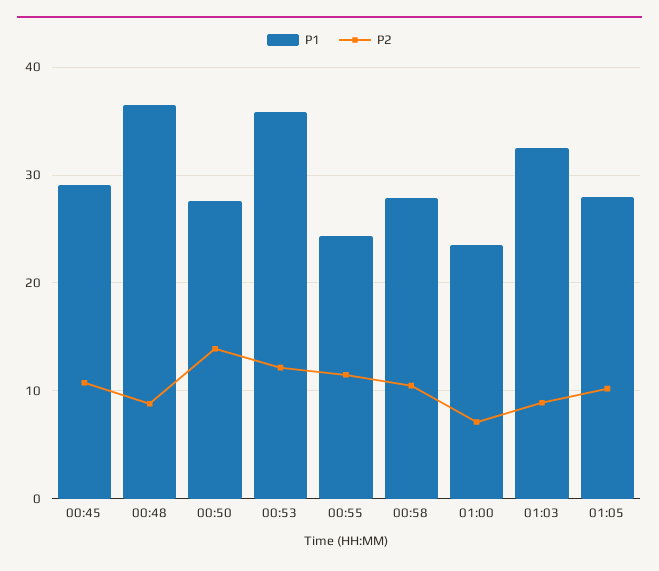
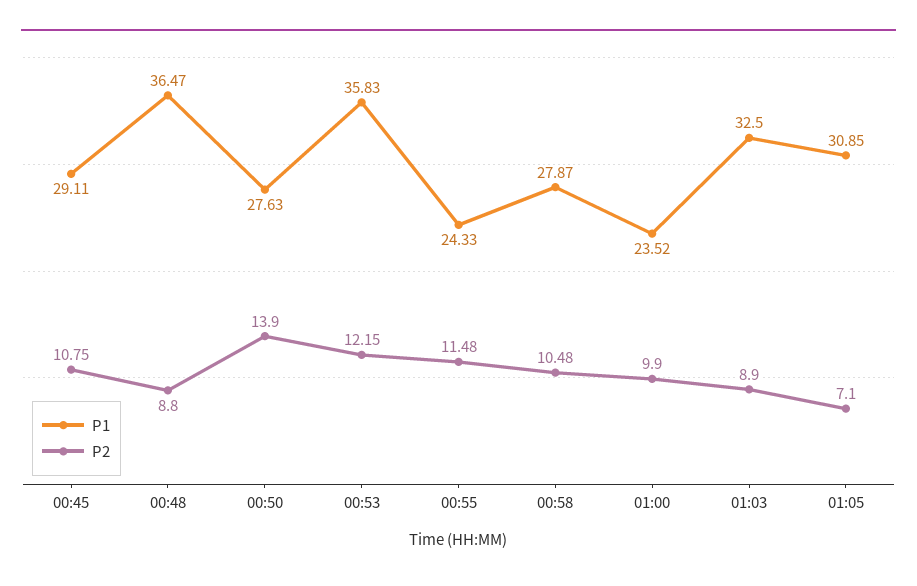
  {
    "P1": {
      "00:45": 29.11,
      "00:48": 36.47,
      "00:50": 27.63,
      "00:53": 35.83,
      "00:55": 24.33,
      "00:58": 27.87,
      "01:00": 23.52,
      "01:03": 32.5,
-     "01:05": 28
+     "01:05": 30.85
    },
    "P2": {
      "00:45": 10.75,
      "00:48": 8.8,
      "00:50": 13.9,
      "00:53": 12.15,
      "00:55": 11.48,
      "00:58": 10.48,
-     "01:00": 7,
+     "01:00": 9.9,
      "01:03": 8.9,
-     "01:05": 10
+     "01:05": 7.1
    }
  }

